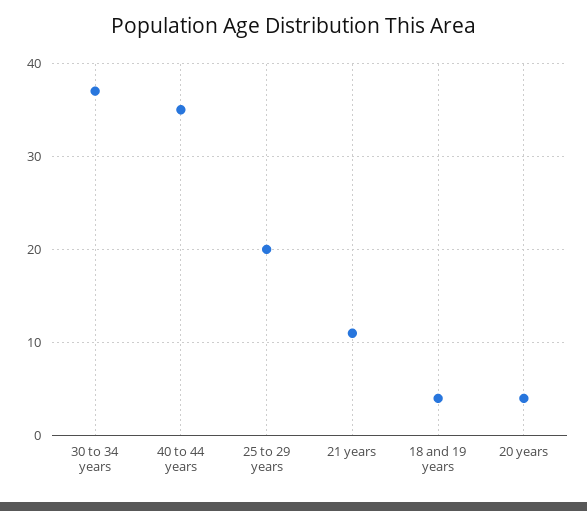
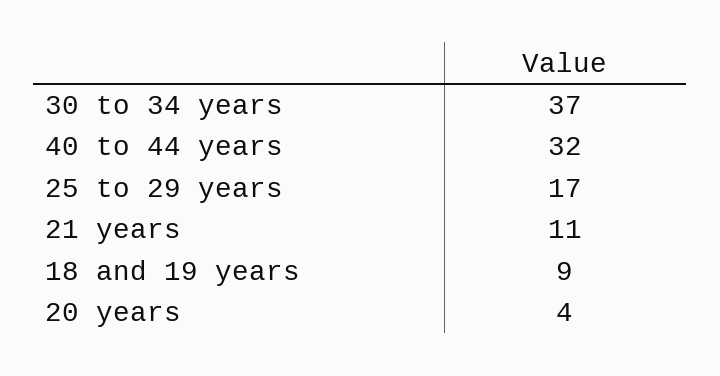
  {
    "30 to 34 years": 37,
-   "40 to 44 years": 35,
+   "40 to 44 years": 32,
-   "25 to 29 years": 20,
+   "25 to 29 years": 17,
    "21 years": 11,
-   "18 and 19 years": 4,
+   "18 and 19 years": 9,
    "20 years": 4
  }

